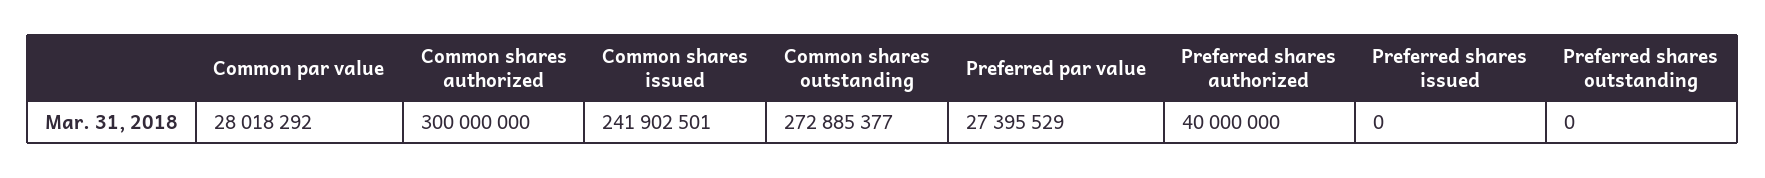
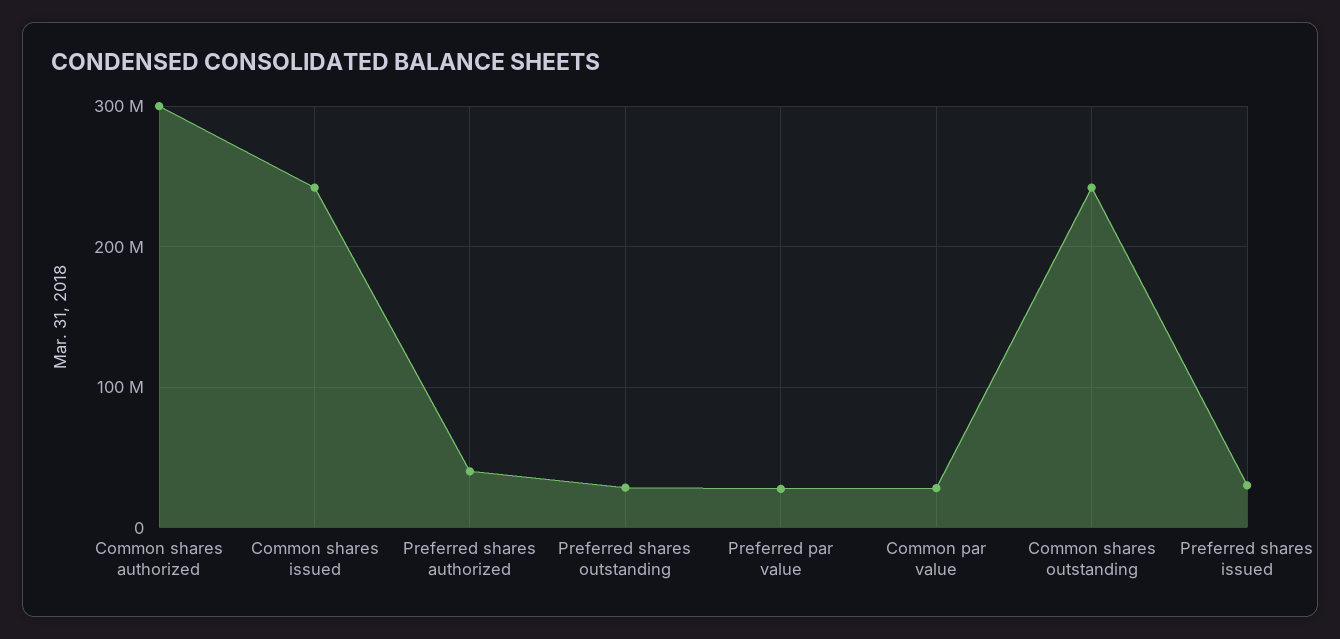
  {
    "Common par value": 28018292,
    "Common shares authorized": 300000000,
    "Common shares issued": 241902501,
-   "Common shares outstanding": 272885377,
+   "Common shares outstanding": 240000000,
    "Preferred par value": 27395529,
    "Preferred shares authorized": 40000000,
-   "Preferred shares issued": 0,
+   "Preferred shares issued": 30000000,
-   "Preferred shares outstanding": 0
+   "Preferred shares outstanding": 30000000
  }

